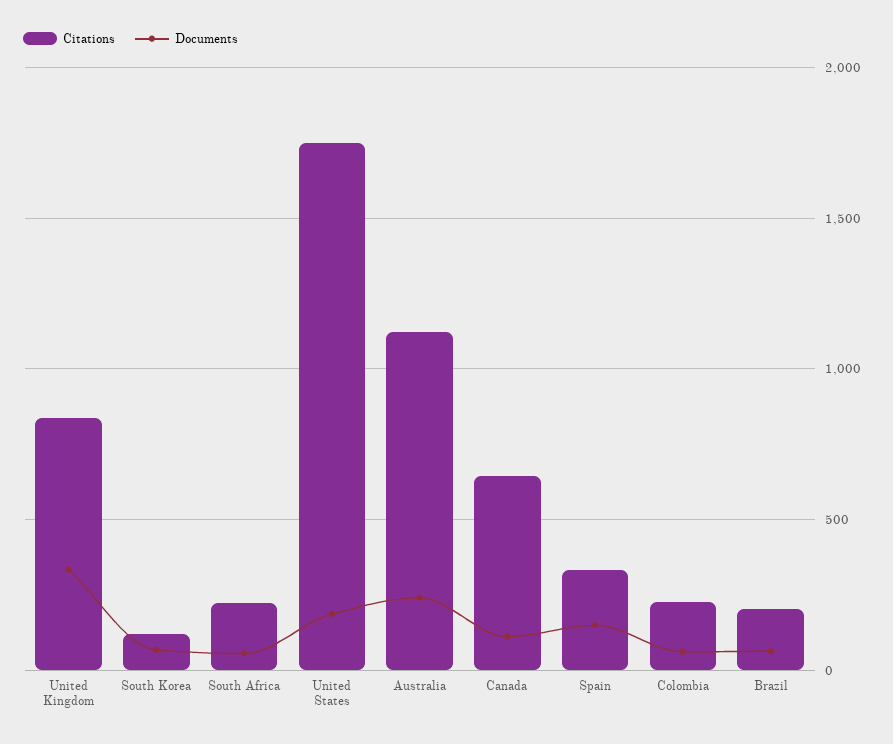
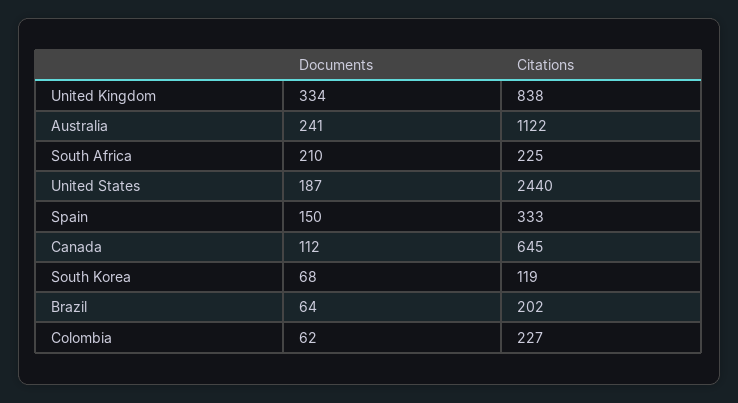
  {
    "Citations": {
      "United Kingdom": 838,
      "South Korea": 119,
      "South Africa": 225,
-     "United States": 1750,
+     "United States": 2440,
      "Australia": 1122,
      "Canada": 645,
      "Spain": 333,
      "Colombia": 227,
      "Brazil": 202
    },
    "Documents": {
      "United Kingdom": 334,
      "South Korea": 68,
-     "South Africa": 50,
+     "South Africa": 210,
      "United States": 187,
      "Australia": 241,
      "Canada": 112,
      "Spain": 150,
      "Colombia": 62,
      "Brazil": 64
    }
  }

